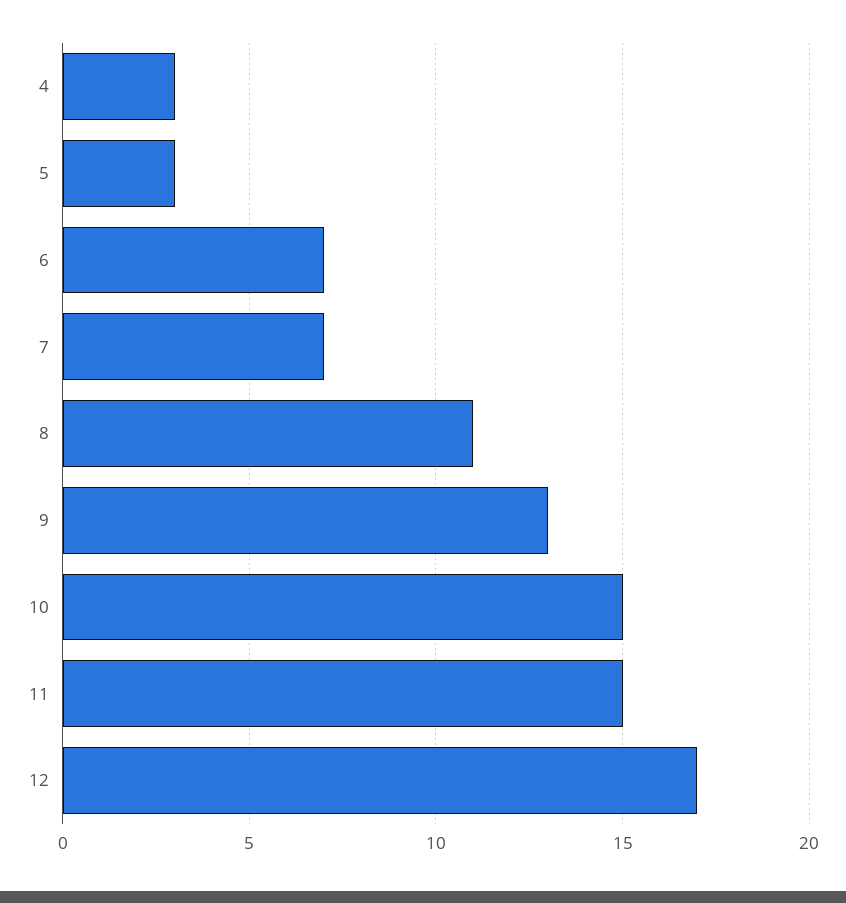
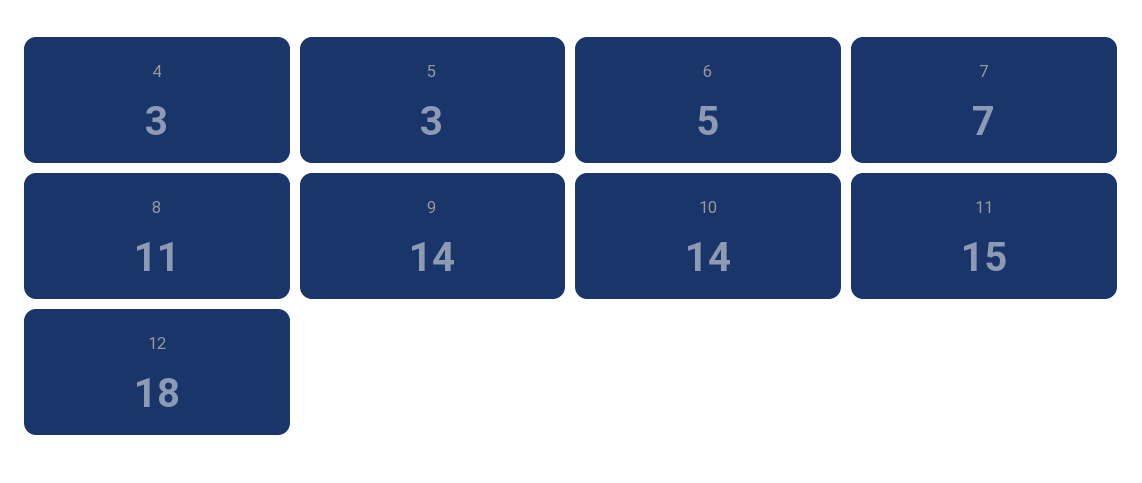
  {
    "4": 3,
    "5": 3,
-   "6": 7,
+   "6": 5,
    "7": 7,
    "8": 11,
-   "9": 13,
+   "9": 14,
-   "10": 15,
+   "10": 14,
    "11": 15,
-   "12": 17
+   "12": 18
  }

